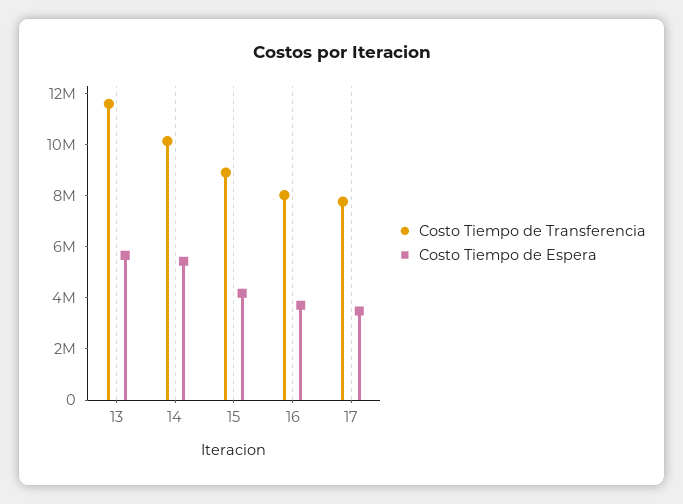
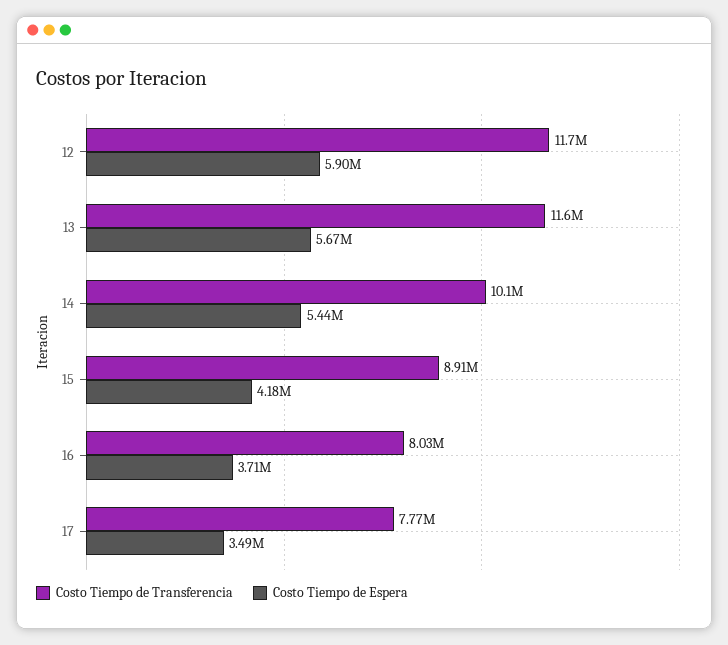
  {
    "Costo Tiempo de Transferencia": {
      "13": 11600000,
      "14": 10100000,
      "15": 8910000,
      "16": 8030000,
-     "17": 7770000
+     "17": 7770000,
+     "12": 11700000
    },
    "Costo Tiempo de Espera": {
      "13": 5670000,
      "14": 5440000,
      "15": 4180000,
      "16": 3710000,
-     "17": 3490000
+     "17": 3490000,
+     "12": 5900000
    }
  }

